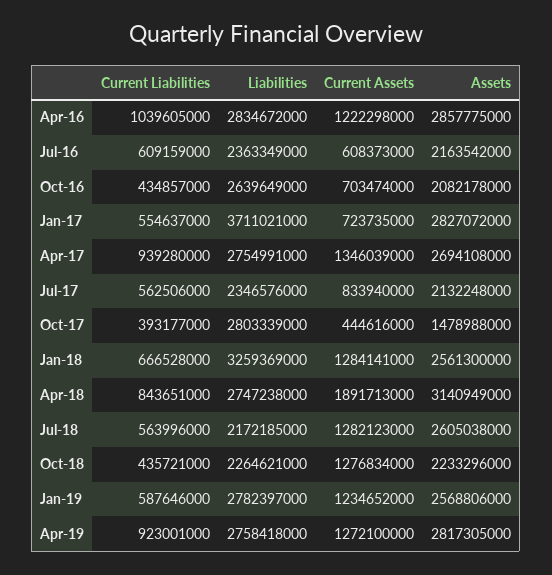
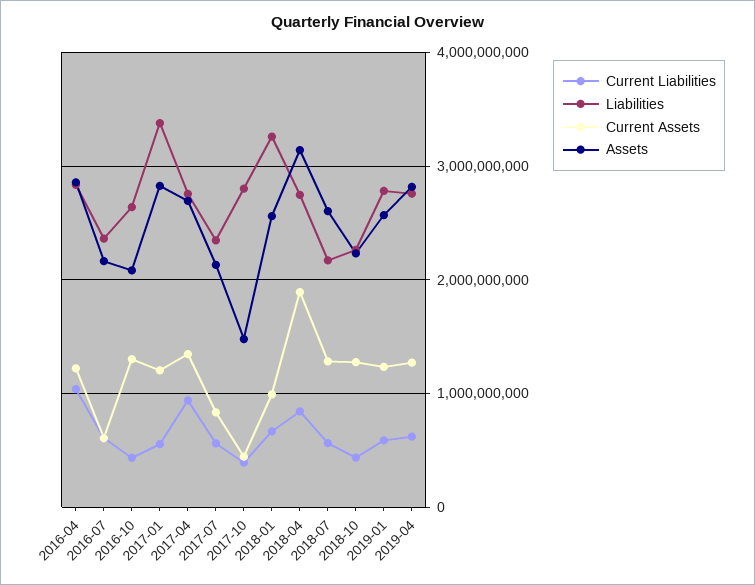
  {
    "Current Liabilities": {
      "Apr-16": 1039605000,
      "Jul-16": 609159000,
      "Oct-16": 434857000,
      "Jan-17": 554637000,
      "Apr-17": 939280000,
      "Jul-17": 562506000,
      "Oct-17": 393177000,
      "Jan-18": 666528000,
      "Apr-18": 843651000,
      "Jul-18": 563996000,
      "Oct-18": 435721000,
      "Jan-19": 587646000,
-     "Apr-19": 923001000
+     "Apr-19": 600000000
    },
    "Liabilities": {
      "Apr-16": 2834672000,
      "Jul-16": 2363349000,
      "Oct-16": 2639649000,
-     "Jan-17": 3711021000,
+     "Jan-17": 3400000000,
      "Apr-17": 2754991000,
      "Jul-17": 2346576000,
      "Oct-17": 2803339000,
      "Jan-18": 3259369000,
      "Apr-18": 2747238000,
      "Jul-18": 2172185000,
      "Oct-18": 2264621000,
      "Jan-19": 2782397000,
      "Apr-19": 2758418000
    },
    "Current Assets": {
      "Apr-16": 1222298000,
      "Jul-16": 608373000,
-     "Oct-16": 703474000,
+     "Oct-16": 1300000000,
-     "Jan-17": 723735000,
+     "Jan-17": 1200000000,
      "Apr-17": 1346039000,
      "Jul-17": 833940000,
      "Oct-17": 444616000,
-     "Jan-18": 1284141000,
+     "Jan-18": 1000000000,
      "Apr-18": 1891713000,
      "Jul-18": 1282123000,
      "Oct-18": 1276834000,
      "Jan-19": 1234652000,
      "Apr-19": 1272100000
    },
    "Assets": {
      "Apr-16": 2857775000,
      "Jul-16": 2163542000,
      "Oct-16": 2082178000,
      "Jan-17": 2827072000,
      "Apr-17": 2694108000,
      "Jul-17": 2132248000,
      "Oct-17": 1478988000,
      "Jan-18": 2561300000,
      "Apr-18": 3140949000,
      "Jul-18": 2605038000,
      "Oct-18": 2233296000,
      "Jan-19": 2568806000,
      "Apr-19": 2817305000
    }
  }

